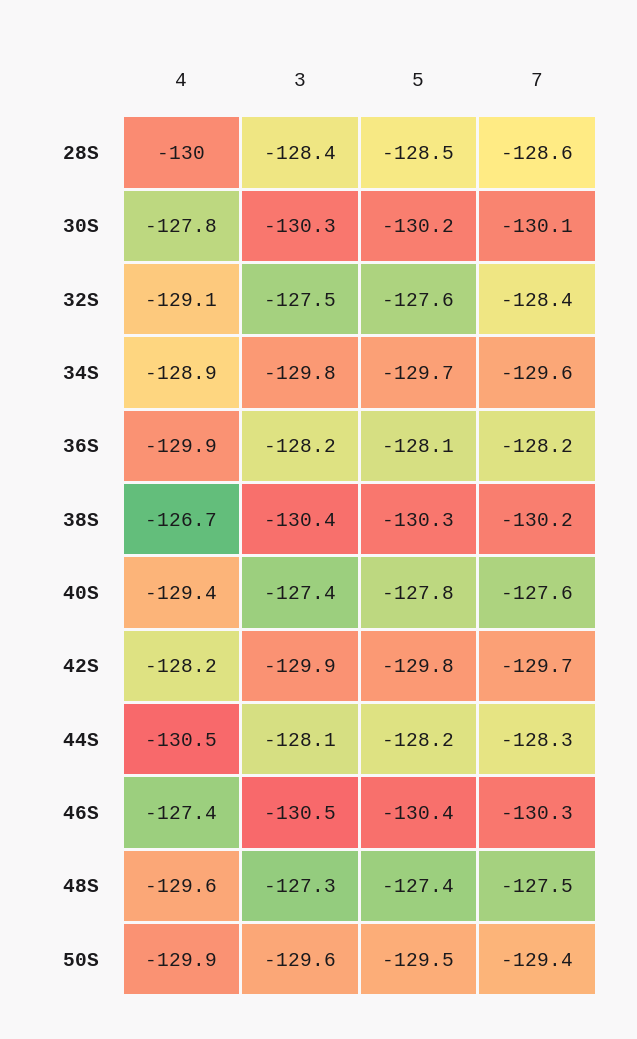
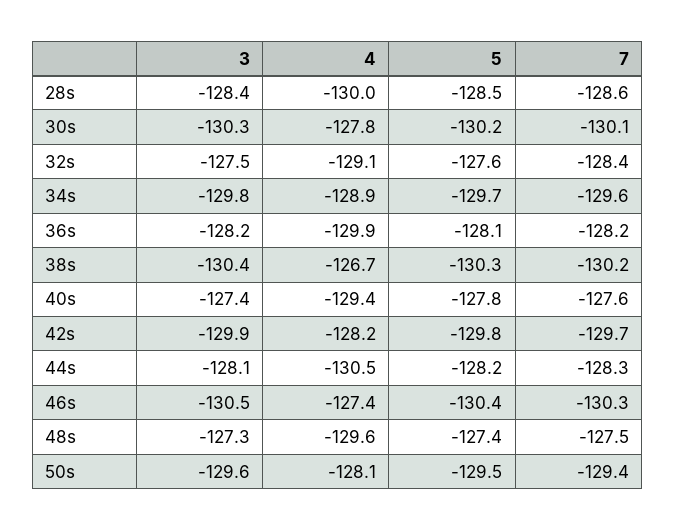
  {
    "4": {
      "28S": -130,
      "30S": -127.8,
      "32S": -129.1,
      "34S": -128.9,
      "36S": -129.9,
      "38S": -126.7,
      "40S": -129.4,
      "42S": -128.2,
      "44S": -130.5,
      "46S": -127.4,
      "48S": -129.6,
-     "50S": -129.9
+     "50S": -128.1
    },
    "3": {
      "28S": -128.4,
      "30S": -130.3,
      "32S": -127.5,
      "34S": -129.8,
      "36S": -128.2,
      "38S": -130.4,
      "40S": -127.4,
      "42S": -129.9,
      "44S": -128.1,
      "46S": -130.5,
      "48S": -127.3,
      "50S": -129.6
    },
    "5": {
      "28S": -128.5,
      "30S": -130.2,
      "32S": -127.6,
      "34S": -129.7,
      "36S": -128.1,
      "38S": -130.3,
      "40S": -127.8,
      "42S": -129.8,
      "44S": -128.2,
      "46S": -130.4,
      "48S": -127.4,
      "50S": -129.5
    },
    "7": {
      "28S": -128.6,
      "30S": -130.1,
      "32S": -128.4,
      "34S": -129.6,
      "36S": -128.2,
      "38S": -130.2,
      "40S": -127.6,
      "42S": -129.7,
      "44S": -128.3,
      "46S": -130.3,
      "48S": -127.5,
      "50S": -129.4
    }
  }

